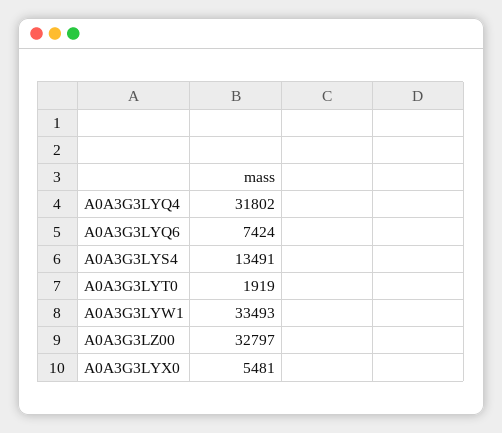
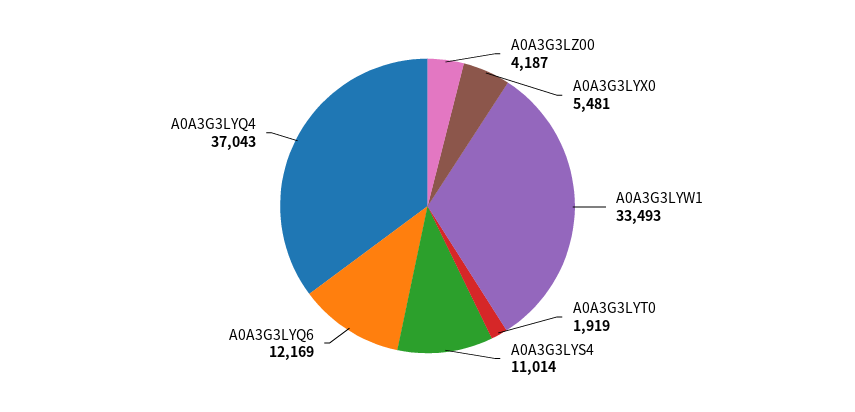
  {
-   "A0A3G3LYQ4": 31802,
+   "A0A3G3LYQ4": 37043,
-   "A0A3G3LYQ6": 7424,
+   "A0A3G3LYQ6": 12169,
-   "A0A3G3LYS4": 13491,
+   "A0A3G3LYS4": 11014,
    "A0A3G3LYT0": 1919,
    "A0A3G3LYW1": 33493,
-   "A0A3G3LZ00": 32797,
+   "A0A3G3LZ00": 4187,
    "A0A3G3LYX0": 5481
  }

